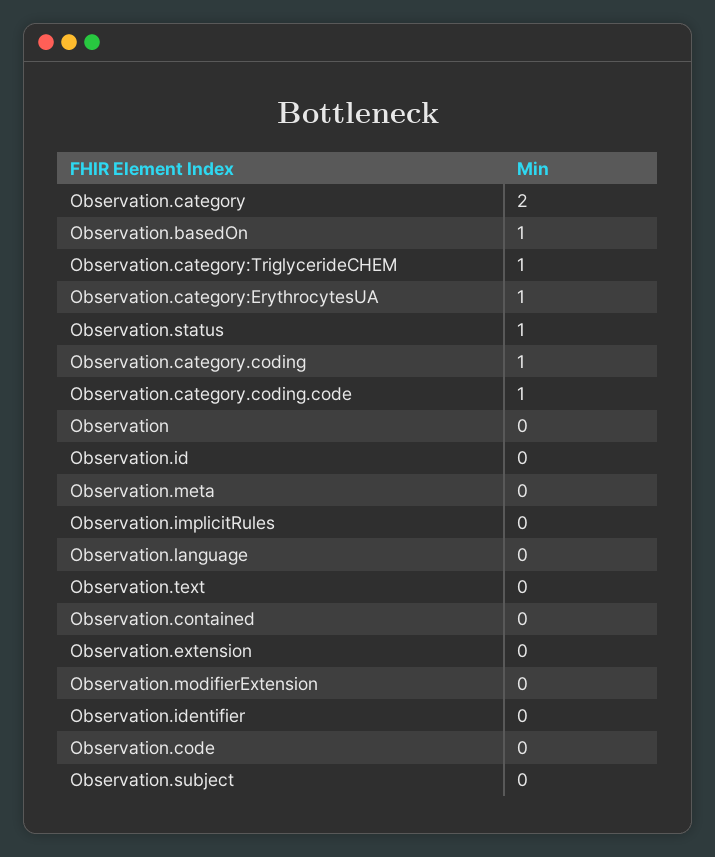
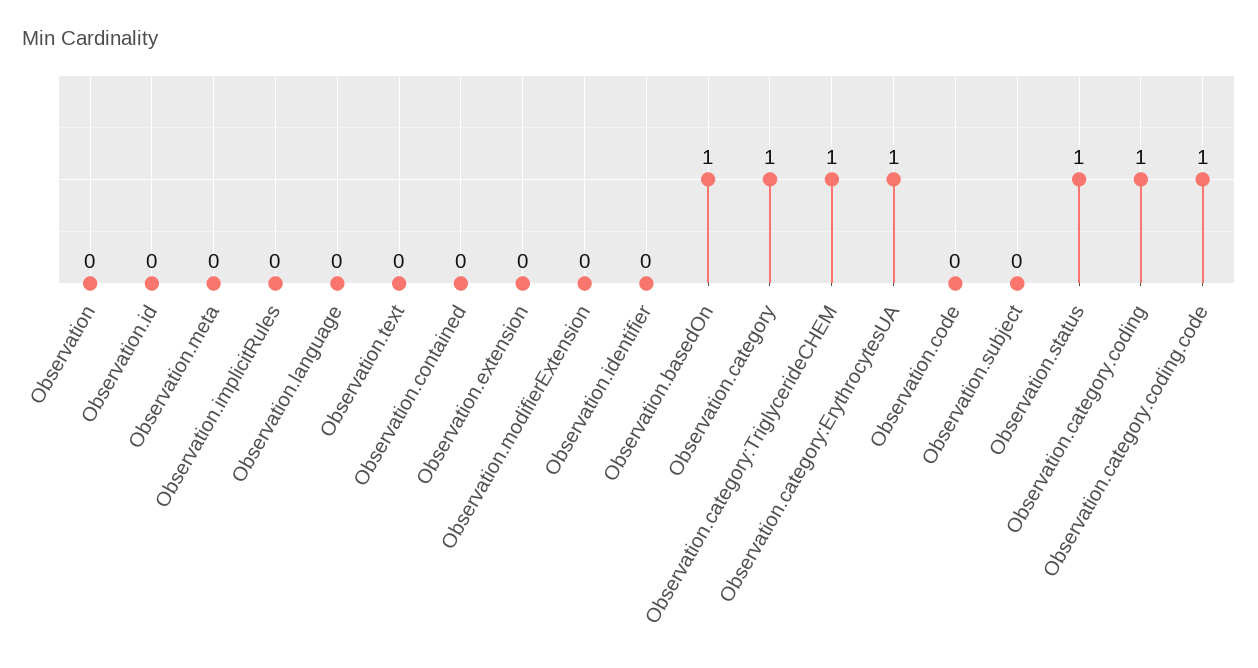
  {
-   "Observation.category": 2,
+   "Observation.category": 1,
    "Observation.basedOn": 1,
    "Observation.category:TriglycerideCHEM": 1,
    "Observation.category:ErythrocytesUA": 1,
    "Observation.status": 1,
    "Observation.category.coding": 1,
    "Observation.category.coding.code": 1,
    "Observation": 0,
    "Observation.id": 0,
    "Observation.meta": 0,
    "Observation.implicitRules": 0,
    "Observation.language": 0,
    "Observation.text": 0,
    "Observation.contained": 0,
    "Observation.extension": 0,
    "Observation.modifierExtension": 0,
    "Observation.identifier": 0,
    "Observation.code": 0,
    "Observation.subject": 0
  }

